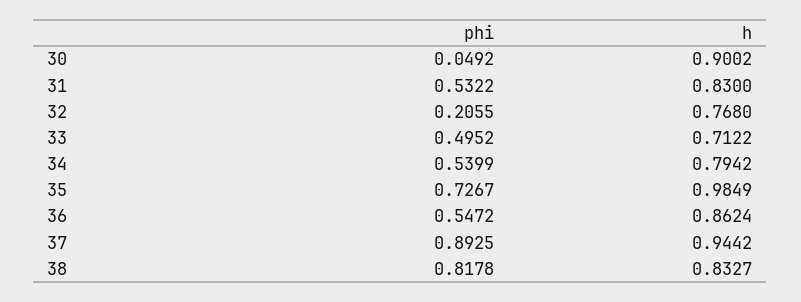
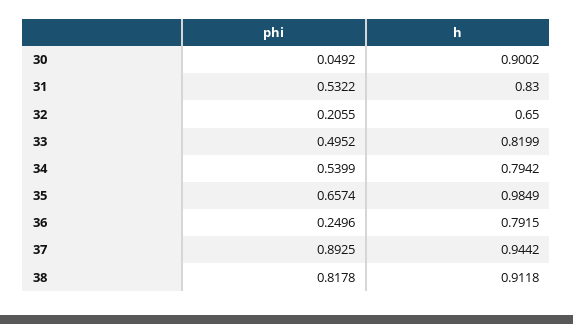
  {
    "phi": {
      "30": 0.0492,
      "31": 0.5322,
      "32": 0.2055,
      "33": 0.4952,
      "34": 0.5399,
-     "35": 0.7267,
+     "35": 0.6574,
-     "36": 0.5472,
+     "36": 0.2496,
      "37": 0.8925,
      "38": 0.8178
    },
    "h": {
      "30": 0.9002,
      "31": 0.83,
-     "32": 0.768,
+     "32": 0.65,
-     "33": 0.7122,
+     "33": 0.8199,
      "34": 0.7942,
      "35": 0.9849,
-     "36": 0.8624,
+     "36": 0.7915,
      "37": 0.9442,
-     "38": 0.8327
+     "38": 0.9118
    }
  }

